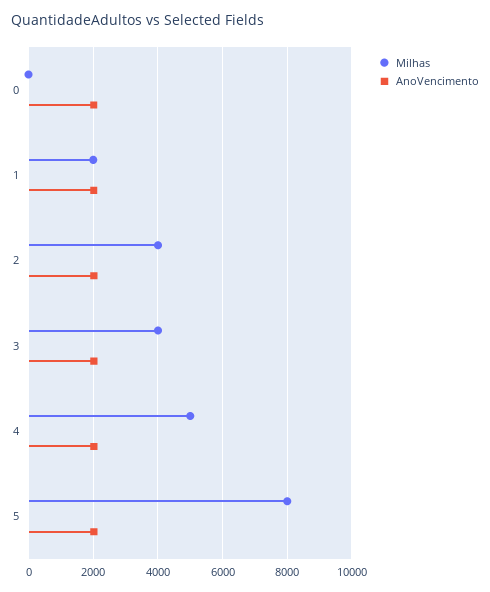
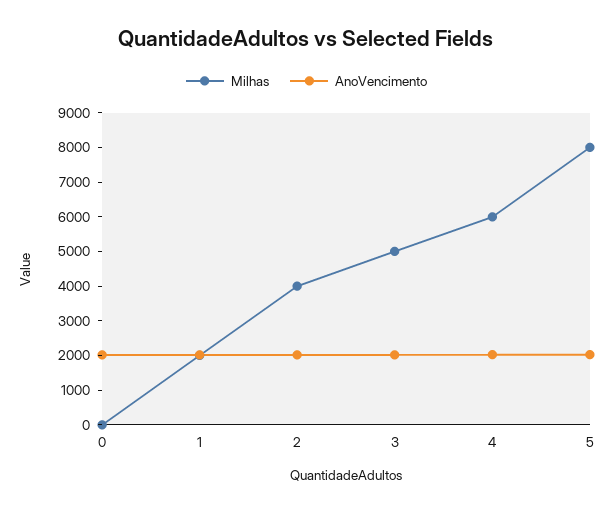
  {
    "Milhas": {
      "0": 0,
      "1": 2000,
      "2": 4000,
-     "3": 4000,
+     "3": 5000,
-     "4": 5000,
+     "4": 6000,
      "5": 8000
    },
    "AnoVencimento": {
      "0": 2000,
      "1": 2000,
      "2": 2000,
      "3": 2000,
      "4": 2000,
      "5": 2000
    }
  }

